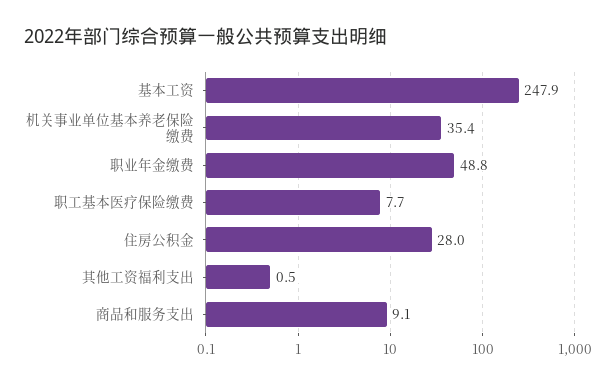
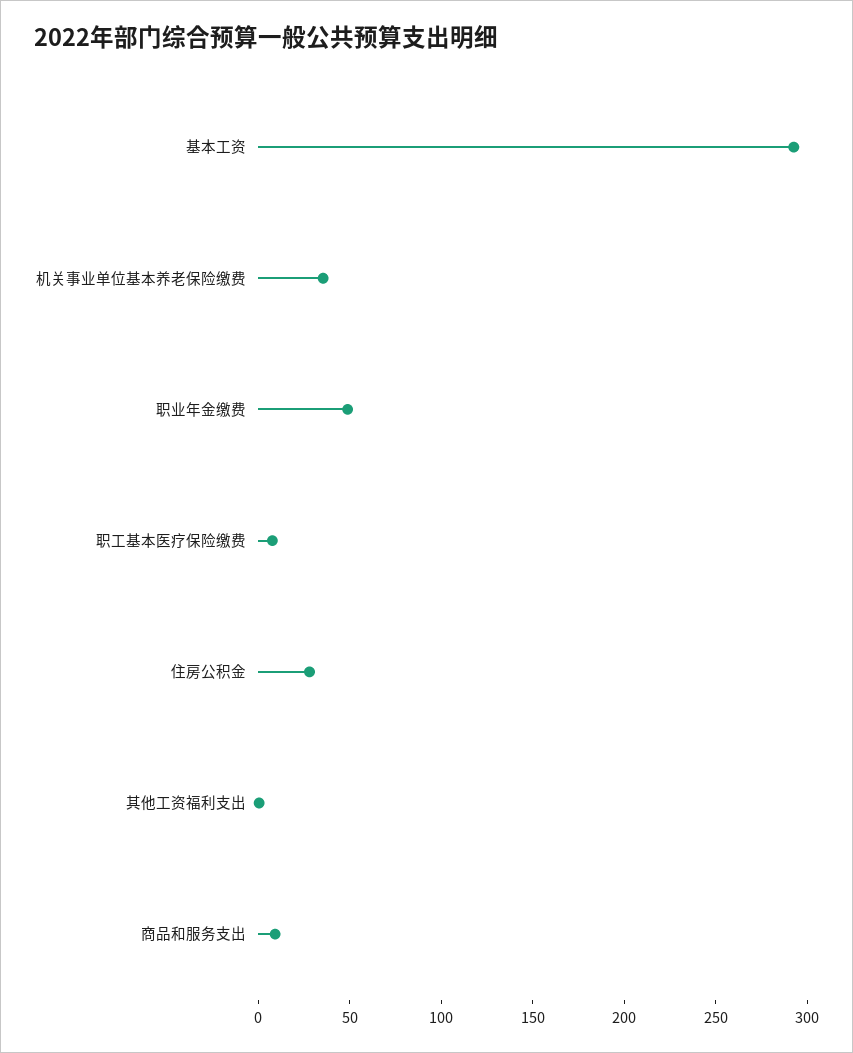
  {
-   "基本工资": 247.9,
+   "基本工资": 290,
    "机关事业单位基本养老保险缴费": 35.4,
    "职业年金缴费": 48.8,
    "职工基本医疗保险缴费": 7.7,
    "住房公积金": 28,
    "其他工资福利支出": 0.5,
    "商品和服务支出": 9.1
  }

